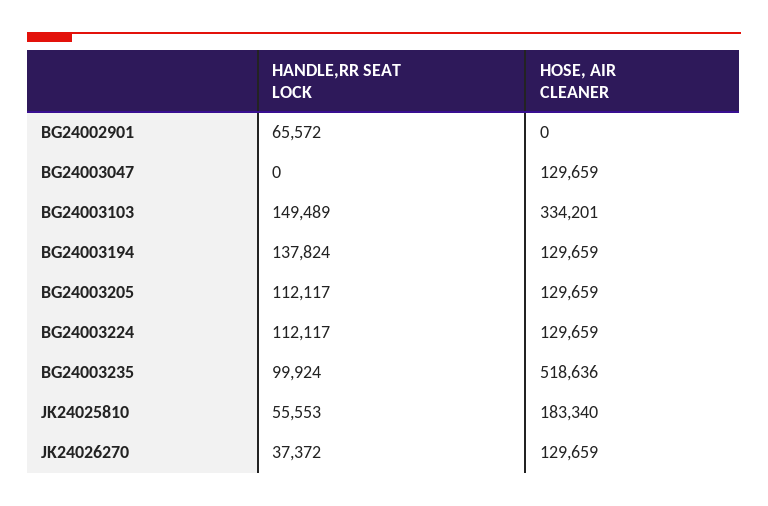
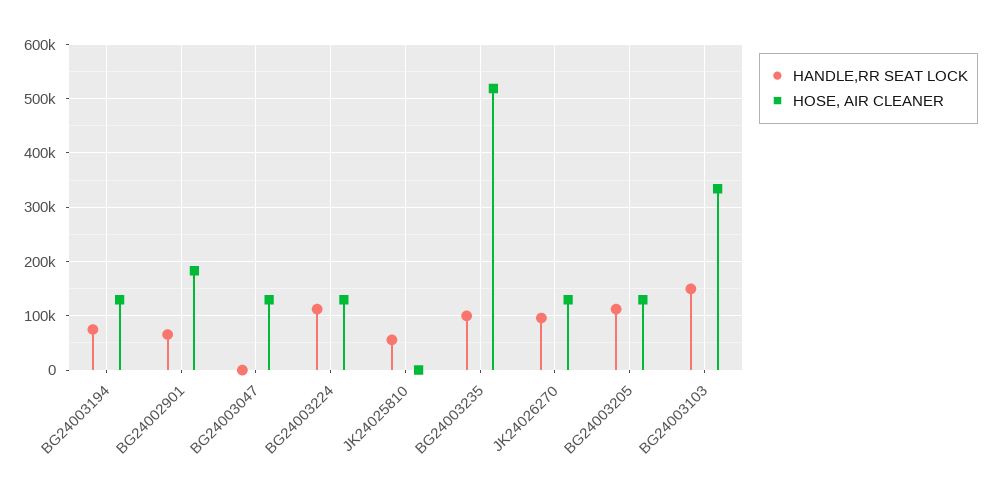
  {
    "HANDLE,RR SEAT LOCK": {
      "BG24002901": 65572,
      "BG24003047": 0,
      "BG24003103": 149489,
-     "BG24003194": 137824,
+     "BG24003194": 80000,
      "BG24003205": 112117,
      "BG24003224": 112117,
      "BG24003235": 99924,
      "JK24025810": 55553,
-     "JK24026270": 37372
+     "JK24026270": 100000
    },
    "HOSE, AIR CLEANER": {
-     "BG24002901": 0,
+     "BG24002901": 180000,
      "BG24003047": 129659,
      "BG24003103": 334201,
      "BG24003194": 129659,
      "BG24003205": 129659,
      "BG24003224": 129659,
      "BG24003235": 518636,
-     "JK24025810": 183340,
+     "JK24025810": 0,
      "JK24026270": 129659
    }
  }

